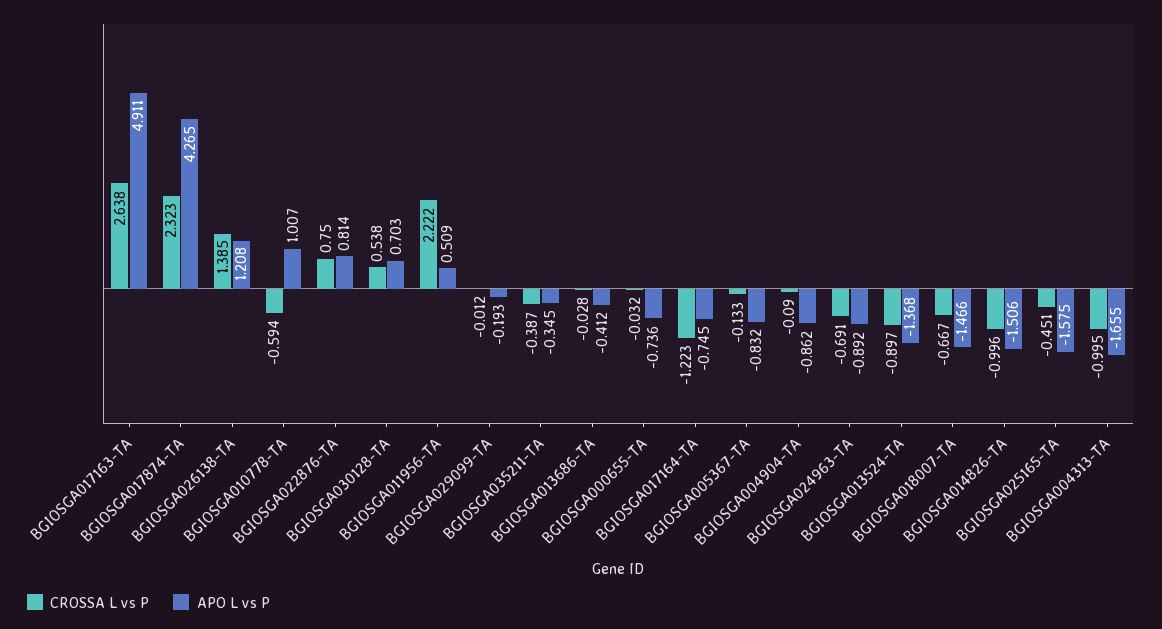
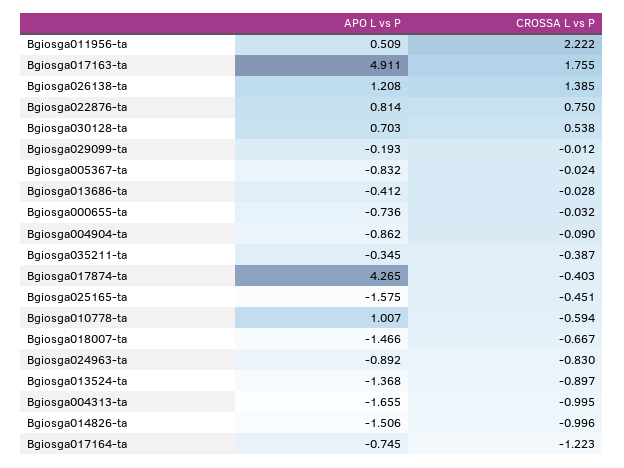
  {
    "CROSSA L vs P": {
-     "BGIOSGA017163-TA": 2.638,
+     "BGIOSGA017163-TA": 1.755,
-     "BGIOSGA017874-TA": 2.323,
+     "BGIOSGA017874-TA": -0.403,
      "BGIOSGA026138-TA": 1.385,
      "BGIOSGA010778-TA": -0.594,
      "BGIOSGA022876-TA": 0.75,
      "BGIOSGA030128-TA": 0.538,
      "BGIOSGA011956-TA": 2.222,
      "BGIOSGA029099-TA": -0.012,
      "BGIOSGA035211-TA": -0.387,
      "BGIOSGA013686-TA": -0.028,
      "BGIOSGA000655-TA": -0.032,
      "BGIOSGA017164-TA": -1.223,
-     "BGIOSGA005367-TA": -0.133,
+     "BGIOSGA005367-TA": -0.024,
      "BGIOSGA004904-TA": -0.09,
-     "BGIOSGA024963-TA": -0.691,
+     "BGIOSGA024963-TA": -0.83,
      "BGIOSGA013524-TA": -0.897,
      "BGIOSGA018007-TA": -0.667,
      "BGIOSGA014826-TA": -0.996,
      "BGIOSGA025165-TA": -0.451,
      "BGIOSGA004313-TA": -0.995
    },
    "APO L vs P": {
      "BGIOSGA017163-TA": 4.911,
      "BGIOSGA017874-TA": 4.265,
      "BGIOSGA026138-TA": 1.208,
      "BGIOSGA010778-TA": 1.007,
      "BGIOSGA022876-TA": 0.814,
      "BGIOSGA030128-TA": 0.703,
      "BGIOSGA011956-TA": 0.509,
      "BGIOSGA029099-TA": -0.193,
      "BGIOSGA035211-TA": -0.345,
      "BGIOSGA013686-TA": -0.412,
      "BGIOSGA000655-TA": -0.736,
      "BGIOSGA017164-TA": -0.745,
      "BGIOSGA005367-TA": -0.832,
      "BGIOSGA004904-TA": -0.862,
      "BGIOSGA024963-TA": -0.892,
      "BGIOSGA013524-TA": -1.368,
      "BGIOSGA018007-TA": -1.466,
      "BGIOSGA014826-TA": -1.506,
      "BGIOSGA025165-TA": -1.575,
      "BGIOSGA004313-TA": -1.655
    }
  }

